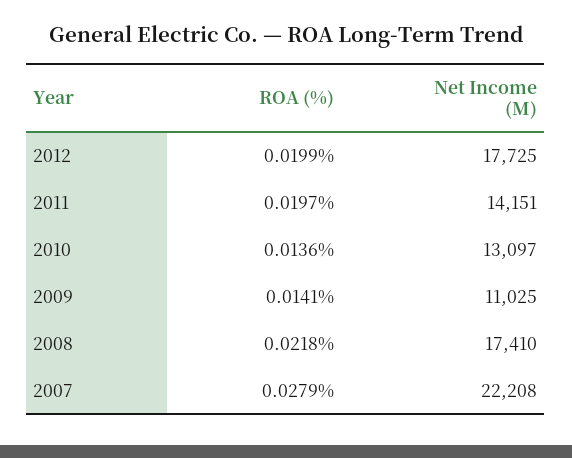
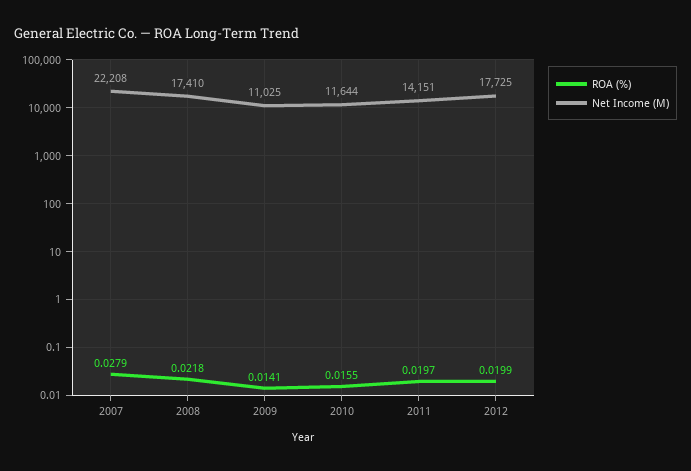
  {
    "ROA (%)": {
      "2012": 0.0199,
      "2011": 0.0197,
-     "2010": 0.0136,
+     "2010": 0.0155,
      "2009": 0.0141,
      "2008": 0.0218,
      "2007": 0.0279
    },
    "Net Income (M)": {
      "2012": 17725,
      "2011": 14151,
-     "2010": 13097,
+     "2010": 11644,
      "2009": 11025,
      "2008": 17410,
      "2007": 22208
    }
  }

